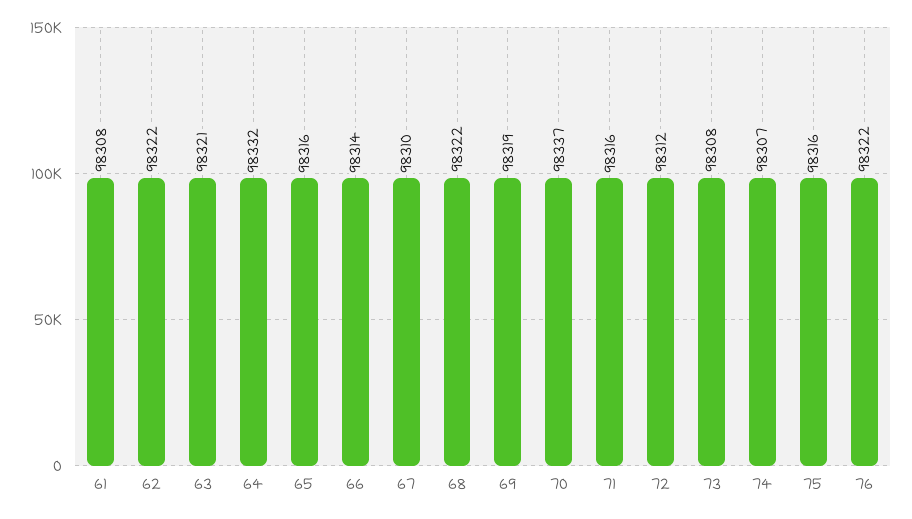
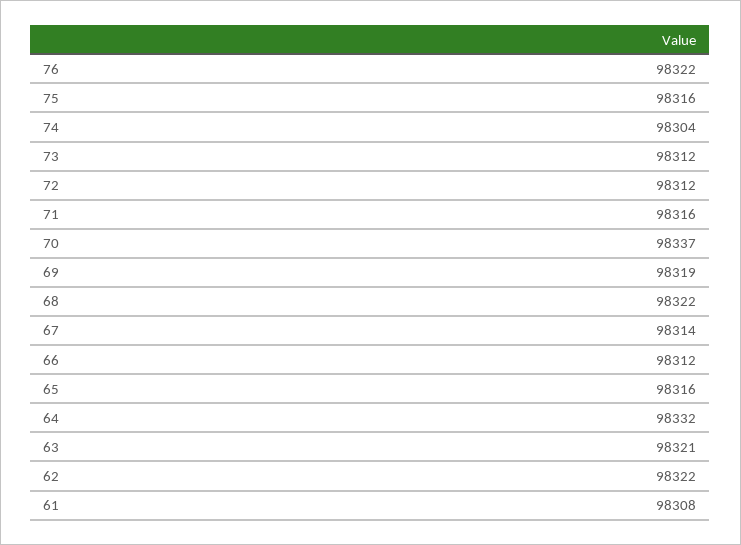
  {
    "61": 98308,
    "62": 98322,
    "63": 98321,
    "64": 98332,
    "65": 98316,
-   "66": 98314,
+   "66": 98312,
-   "67": 98310,
+   "67": 98314,
    "68": 98322,
    "69": 98319,
    "70": 98337,
    "71": 98316,
    "72": 98312,
-   "73": 98308,
+   "73": 98312,
-   "74": 98307,
+   "74": 98304,
    "75": 98316,
    "76": 98322
  }

